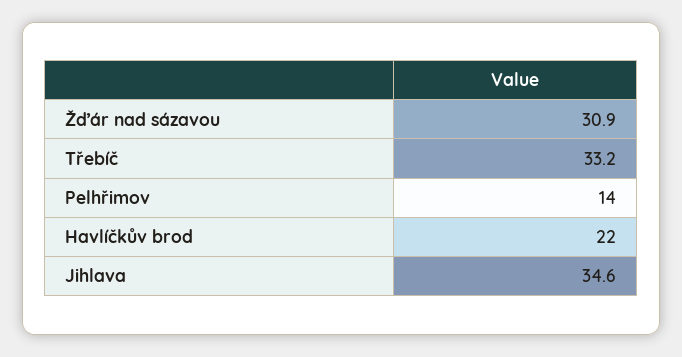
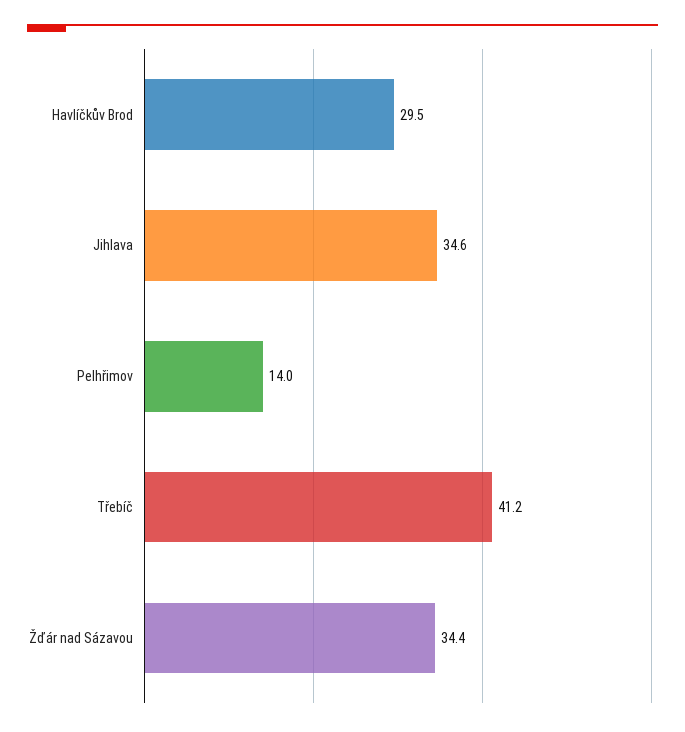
  {
-   "Žďár nad sázavou": 30.9,
+   "Žďár nad sázavou": 34.4,
-   "Třebíč": 33.2,
+   "Třebíč": 41.2,
    "Pelhřimov": 14,
-   "Havlíčkův brod": 22,
+   "Havlíčkův brod": 29.5,
    "Jihlava": 34.6
  }

